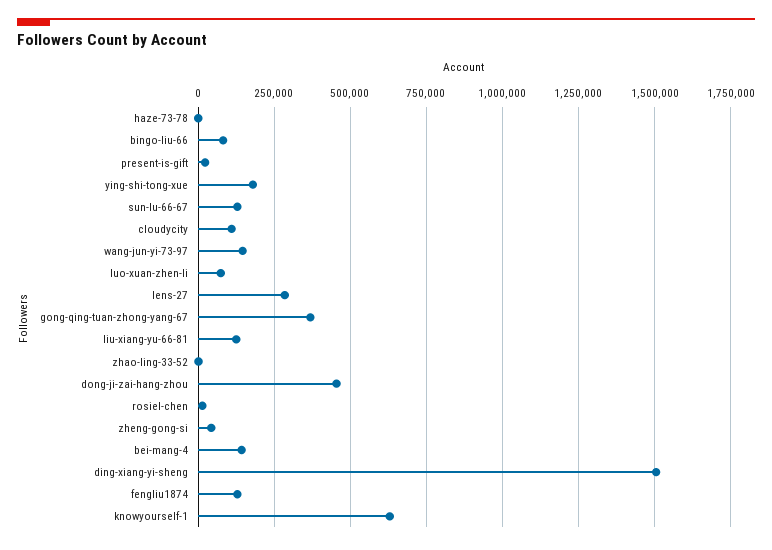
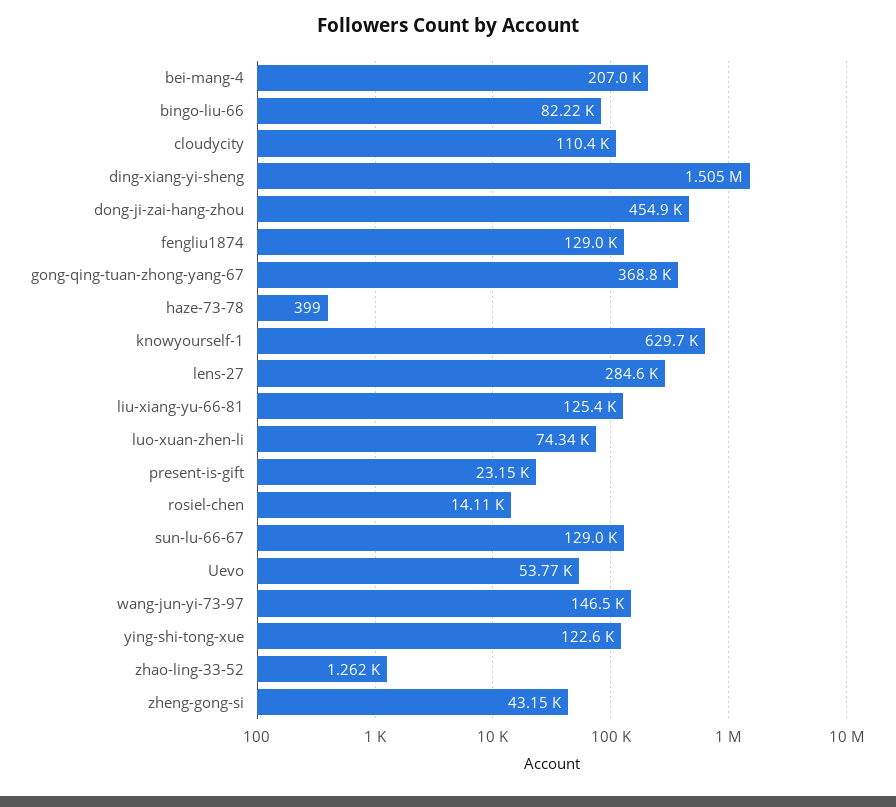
  {
    "haze-73-78": 399,
    "bingo-liu-66": 82220,
    "present-is-gift": 23150,
-   "ying-shi-tong-xue": 175000,
+   "ying-shi-tong-xue": 122600,
    "sun-lu-66-67": 129000,
    "cloudycity": 110400,
    "wang-jun-yi-73-97": 146500,
    "luo-xuan-zhen-li": 74340,
    "lens-27": 284600,
    "gong-qing-tuan-zhong-yang-67": 368800,
    "liu-xiang-yu-66-81": 125400,
    "zhao-ling-33-52": 1262,
    "dong-ji-zai-hang-zhou": 454900,
    "rosiel-chen": 14110,
    "zheng-gong-si": 43150,
-   "bei-mang-4": 150000,
+   "bei-mang-4": 207000,
    "ding-xiang-yi-sheng": 1505000,
    "fengliu1874": 129000,
-   "knowyourself-1": 629700
+   "knowyourself-1": 629700,
+   "Uevo": 53770
  }

